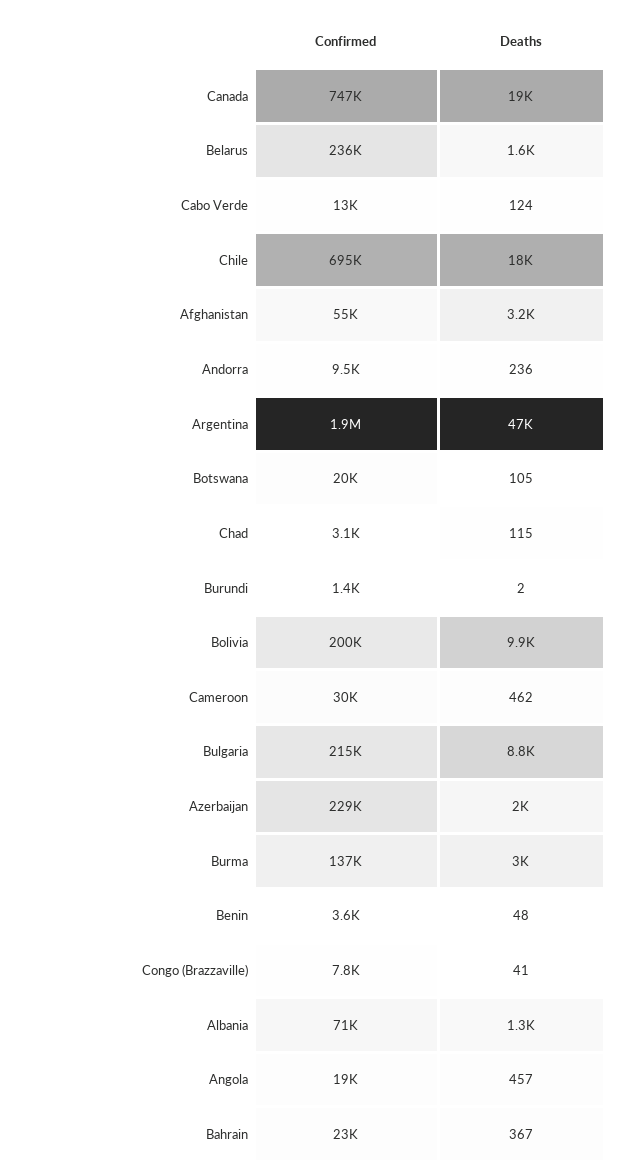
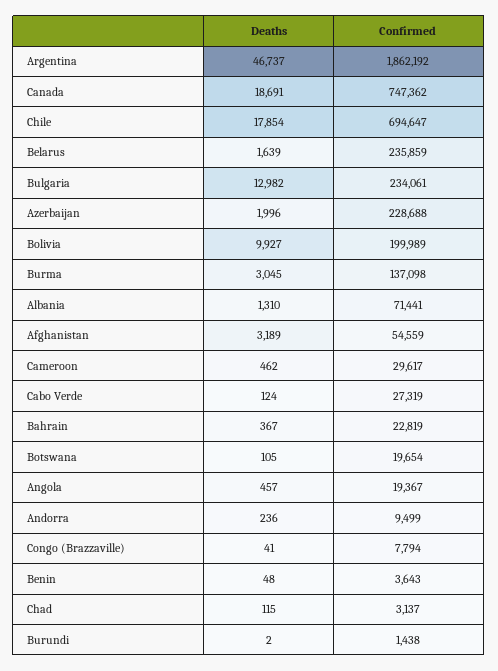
  {
    "Confirmed": {
      "Canada": 747362,
      "Belarus": 235859,
-     "Cabo Verde": 13000,
+     "Cabo Verde": 27319,
      "Chile": 694647,
      "Afghanistan": 54559,
      "Andorra": 9499,
      "Argentina": 1862192,
      "Botswana": 19654,
      "Chad": 3137,
      "Burundi": 1438,
      "Bolivia": 199989,
      "Cameroon": 29617,
-     "Bulgaria": 215000,
+     "Bulgaria": 234061,
      "Azerbaijan": 228688,
      "Burma": 137098,
      "Benin": 3643,
      "Congo (Brazzaville)": 7794,
      "Albania": 71441,
      "Angola": 19367,
      "Bahrain": 22819
    },
    "Deaths": {
      "Canada": 18691,
      "Belarus": 1639,
      "Cabo Verde": 124,
      "Chile": 17854,
      "Afghanistan": 3189,
      "Andorra": 236,
      "Argentina": 46737,
      "Botswana": 105,
      "Chad": 115,
      "Burundi": 2,
      "Bolivia": 9927,
      "Cameroon": 462,
-     "Bulgaria": 8800,
+     "Bulgaria": 12982,
      "Azerbaijan": 1996,
      "Burma": 3045,
      "Benin": 48,
      "Congo (Brazzaville)": 41,
      "Albania": 1310,
      "Angola": 457,
      "Bahrain": 367
    }
  }

